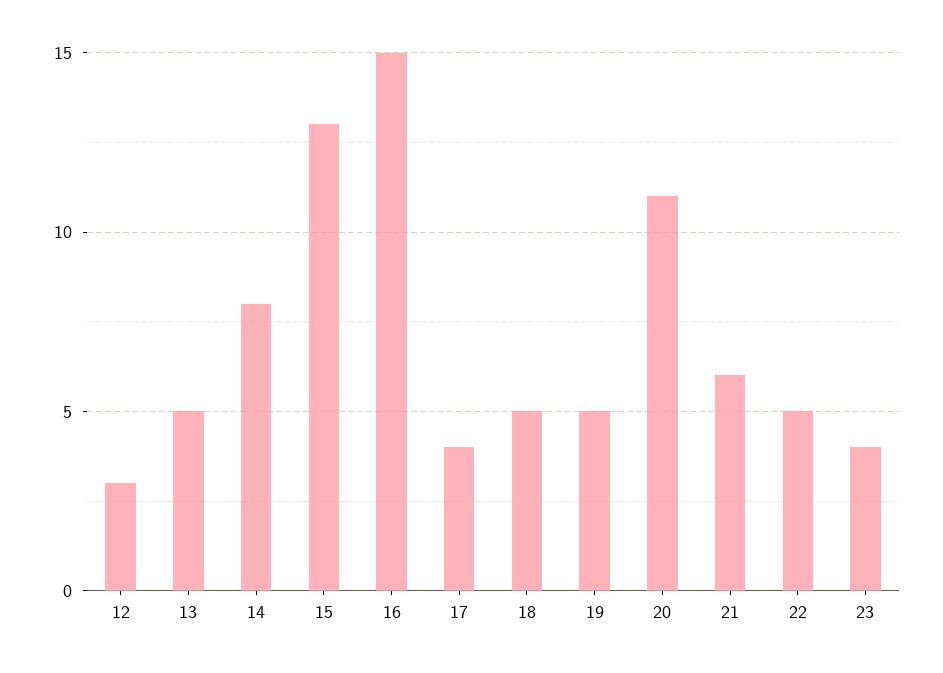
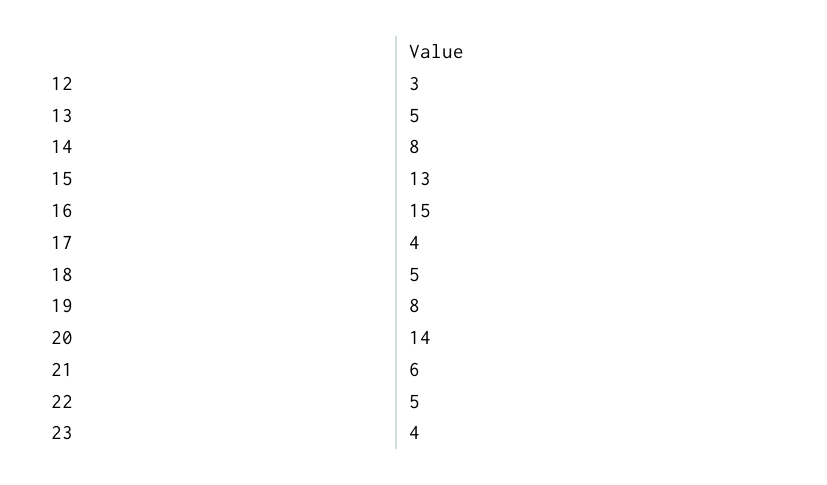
  {
    "12": 3,
    "13": 5,
    "14": 8,
    "15": 13,
    "16": 15,
    "17": 4,
    "18": 5,
-   "19": 5,
+   "19": 8,
-   "20": 11,
+   "20": 14,
    "21": 6,
    "22": 5,
    "23": 4
  }

